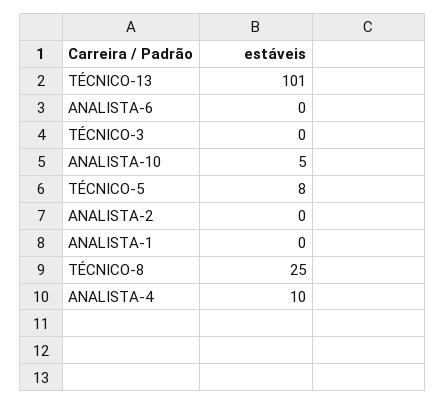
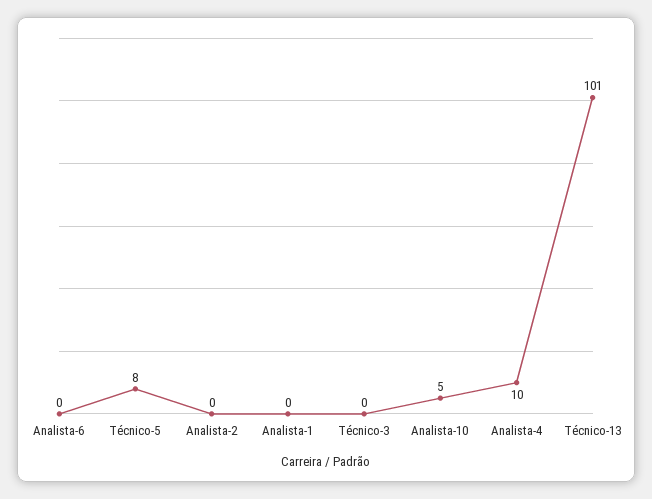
  {
    "TÉCNICO-13": 101,
    "ANALISTA-6": 0,
    "TÉCNICO-3": 0,
    "ANALISTA-10": 5,
    "TÉCNICO-5": 8,
    "ANALISTA-2": 0,
    "ANALISTA-1": 0,
-   "TÉCNICO-8": 25,
    "ANALISTA-4": 10
  }

